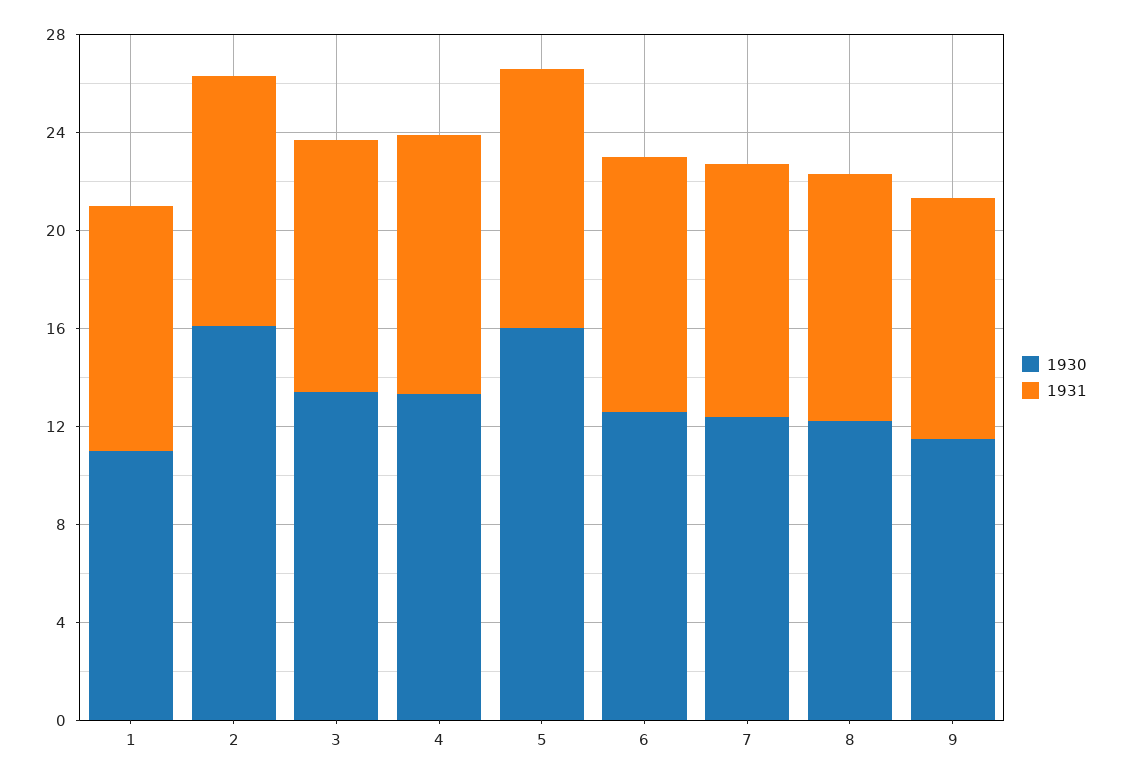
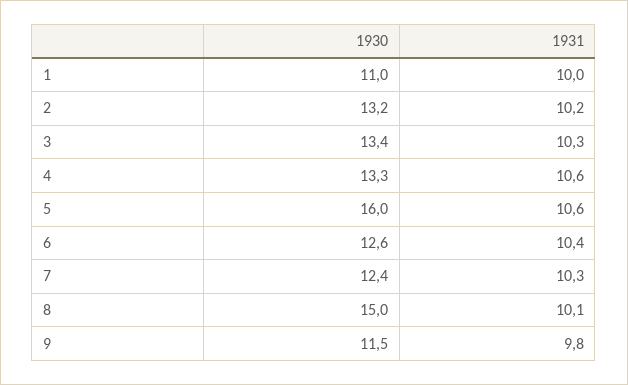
  {
    "1930": {
      "1": 11,
-     "2": 16,
+     "2": 13.2,
      "3": 13.4,
      "4": 13.3,
      "5": 16,
      "6": 12.6,
      "7": 12.4,
-     "8": 12,
+     "8": 15,
      "9": 11.5
    },
    "1931": {
      "1": 10,
      "2": 10.2,
      "3": 10.3,
      "4": 10.6,
      "5": 10.6,
      "6": 10.4,
      "7": 10.3,
      "8": 10.1,
      "9": 9.8
    }
  }

